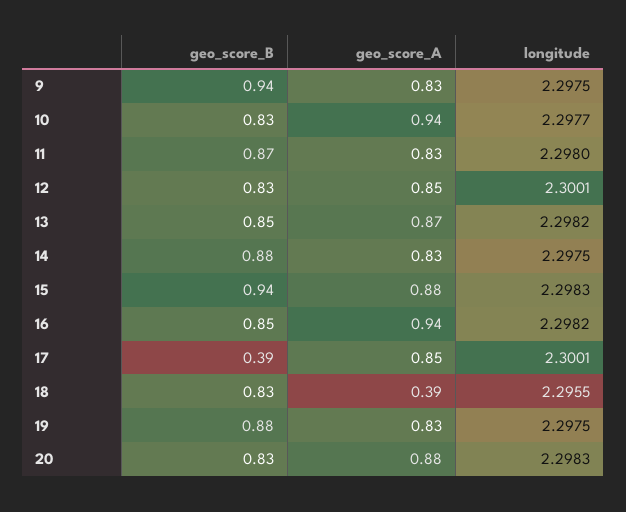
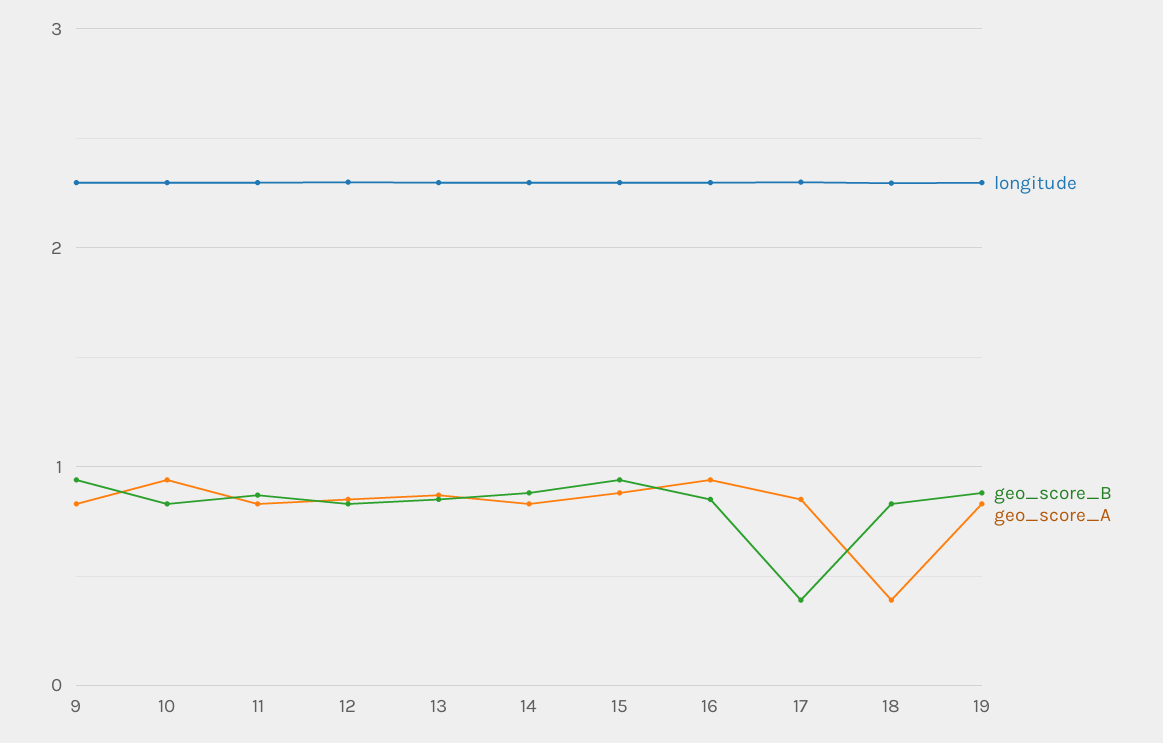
  {
    "geo_score_B": {
      "9": 0.94,
      "10": 0.83,
      "11": 0.87,
      "12": 0.83,
      "13": 0.85,
      "14": 0.88,
      "15": 0.94,
      "16": 0.85,
      "17": 0.39,
      "18": 0.83,
-     "19": 0.88,
+     "19": 0.88
-     "20": 0.83
    },
    "geo_score_A": {
      "9": 0.83,
      "10": 0.94,
      "11": 0.83,
      "12": 0.85,
      "13": 0.87,
      "14": 0.83,
      "15": 0.88,
      "16": 0.94,
      "17": 0.85,
      "18": 0.39,
-     "19": 0.83,
+     "19": 0.83
-     "20": 0.88
    },
    "longitude": {
      "9": 2.2975,
      "10": 2.2977,
      "11": 2.298,
      "12": 2.3001,
      "13": 2.2982,
      "14": 2.2975,
      "15": 2.2983,
      "16": 2.2982,
      "17": 2.3001,
      "18": 2.2955,
-     "19": 2.2975,
+     "19": 2.2975
-     "20": 2.2983
    }
  }

